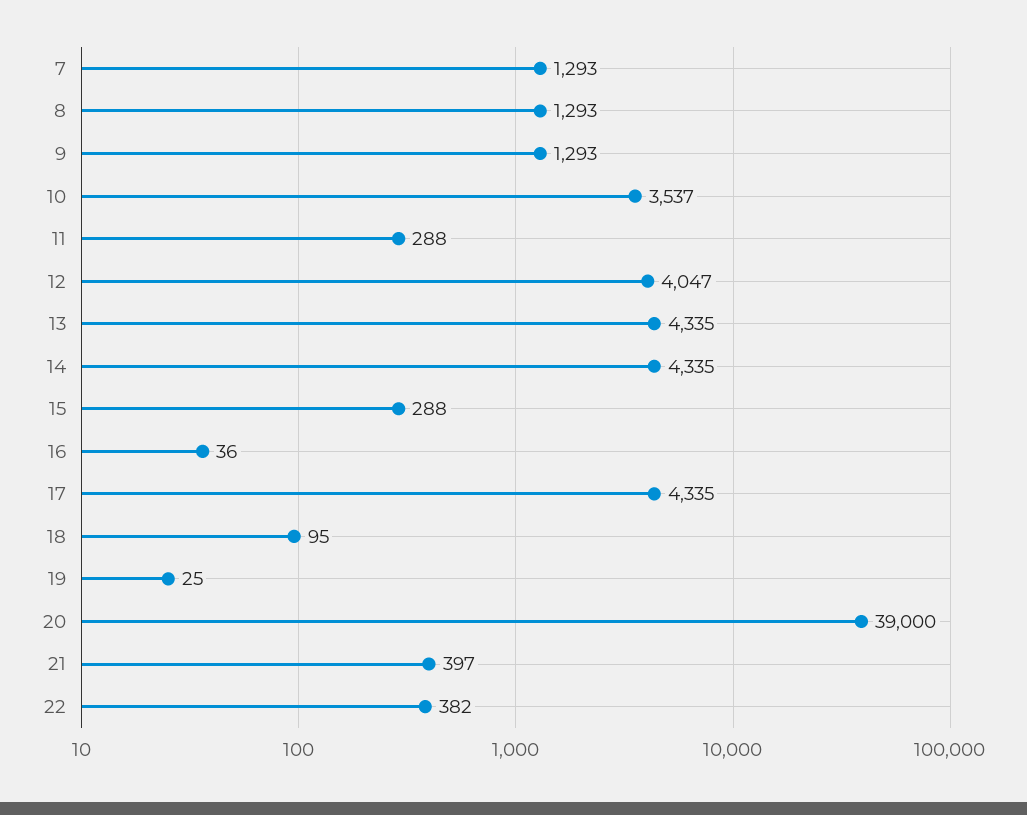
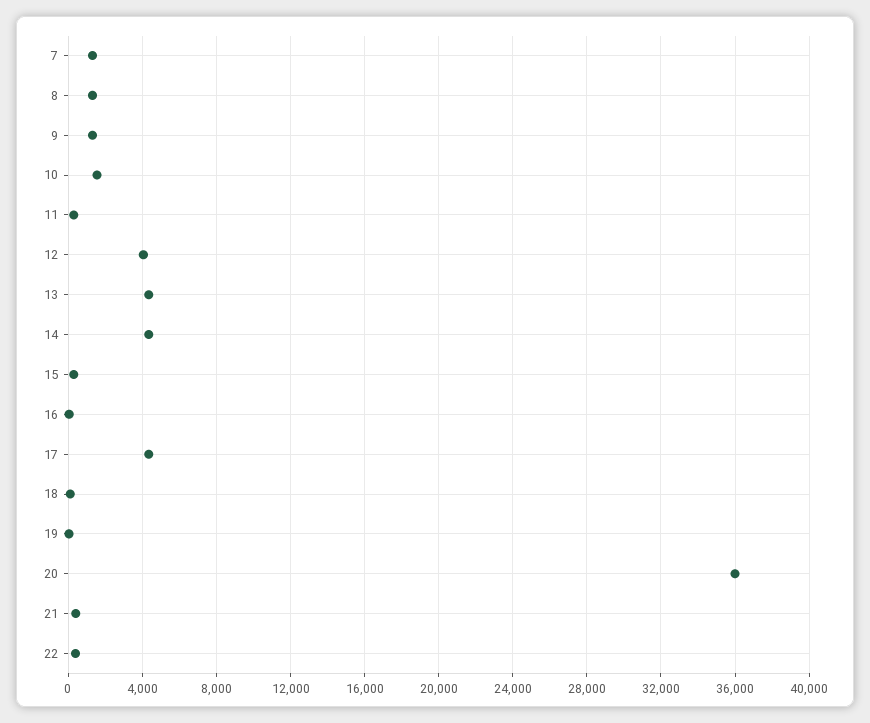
  {
    "7": 1293,
    "8": 1293,
    "9": 1293,
-   "10": 3537,
+   "10": 1500,
    "11": 288,
    "12": 4047,
    "13": 4335,
    "14": 4335,
    "15": 288,
    "16": 36,
    "17": 4335,
    "18": 95,
    "19": 25,
-   "20": 39000,
+   "20": 36000,
    "21": 397,
    "22": 382
  }

